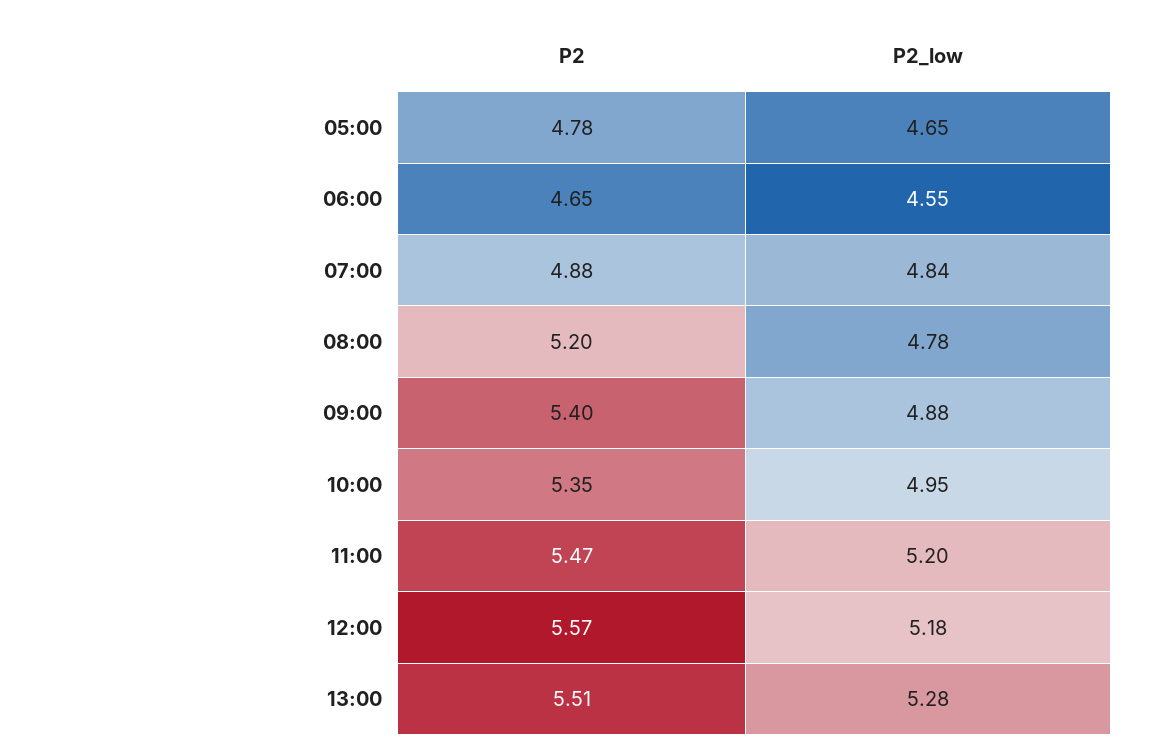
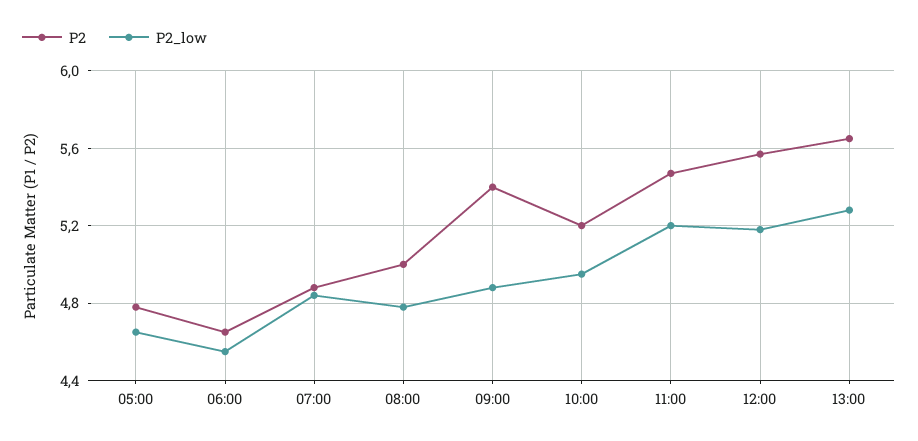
  {
    "P2": {
      "05:00": 4.78,
      "06:00": 4.65,
      "07:00": 4.88,
-     "08:00": 5.2,
+     "08:00": 5,
      "09:00": 5.4,
-     "10:00": 5.35,
+     "10:00": 5.2,
      "11:00": 5.47,
      "12:00": 5.57,
-     "13:00": 5.51
+     "13:00": 5.65
    },
    "P2_low": {
      "05:00": 4.65,
      "06:00": 4.55,
      "07:00": 4.84,
      "08:00": 4.78,
      "09:00": 4.88,
      "10:00": 4.95,
      "11:00": 5.2,
      "12:00": 5.18,
      "13:00": 5.28
    }
  }

